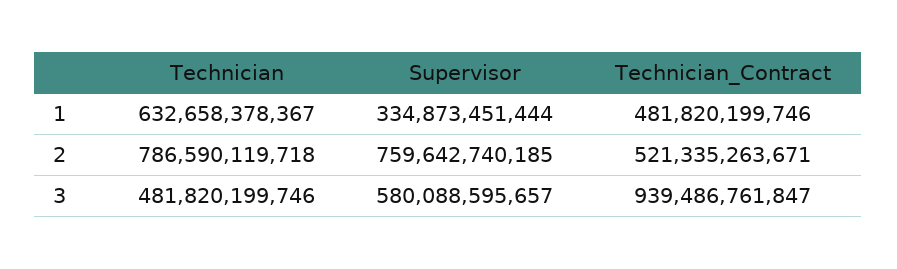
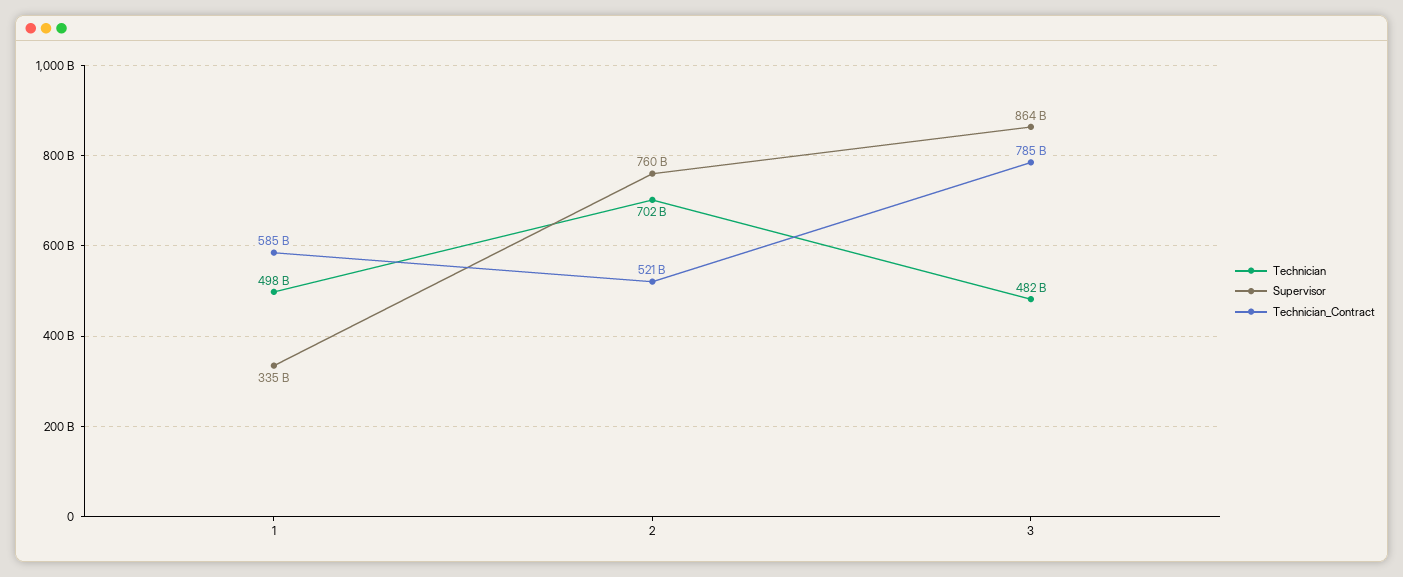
  {
    "Technician": {
-     "1": 632658378367,
+     "1": 498000000000,
-     "2": 786590119718,
+     "2": 702000000000,
      "3": 481820199746
    },
    "Supervisor": {
      "1": 334873451444,
      "2": 759642740185,
-     "3": 580088595657
+     "3": 864000000000
    },
    "Technician_Contract": {
-     "1": 481820199746,
+     "1": 585000000000,
      "2": 521335263671,
-     "3": 939486761847
+     "3": 785000000000
    }
  }

